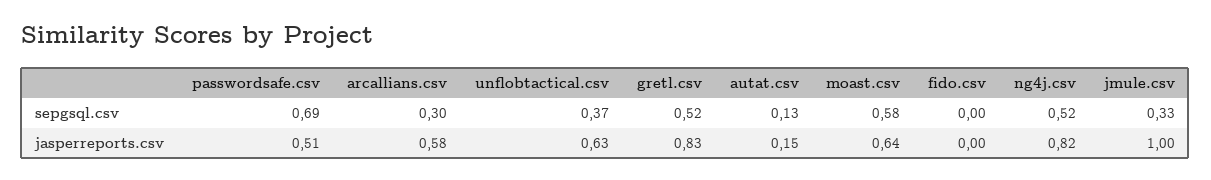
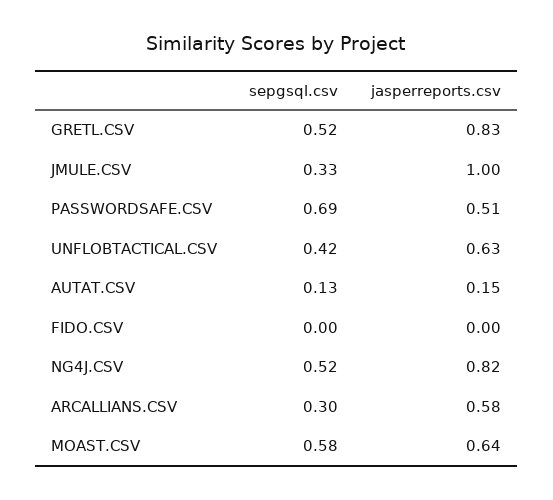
  {
    "passwordsafe.csv": {
      "sepgsql.csv": 0.69,
      "jasperreports.csv": 0.51
    },
    "arcallians.csv": {
      "sepgsql.csv": 0.3,
      "jasperreports.csv": 0.58
    },
    "unflobtactical.csv": {
-     "sepgsql.csv": 0.37,
+     "sepgsql.csv": 0.42,
      "jasperreports.csv": 0.63
    },
    "gretl.csv": {
      "sepgsql.csv": 0.52,
      "jasperreports.csv": 0.83
    },
    "autat.csv": {
      "sepgsql.csv": 0.13,
      "jasperreports.csv": 0.15
    },
    "moast.csv": {
      "sepgsql.csv": 0.58,
      "jasperreports.csv": 0.64
    },
    "fido.csv": {
      "sepgsql.csv": 0,
      "jasperreports.csv": 0
    },
    "ng4j.csv": {
      "sepgsql.csv": 0.52,
      "jasperreports.csv": 0.82
    },
    "jmule.csv": {
      "sepgsql.csv": 0.33,
      "jasperreports.csv": 1
    }
  }

